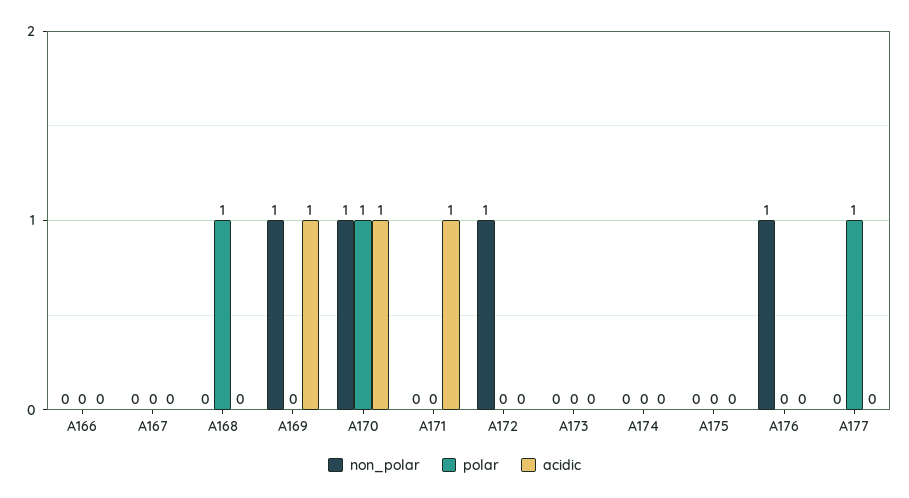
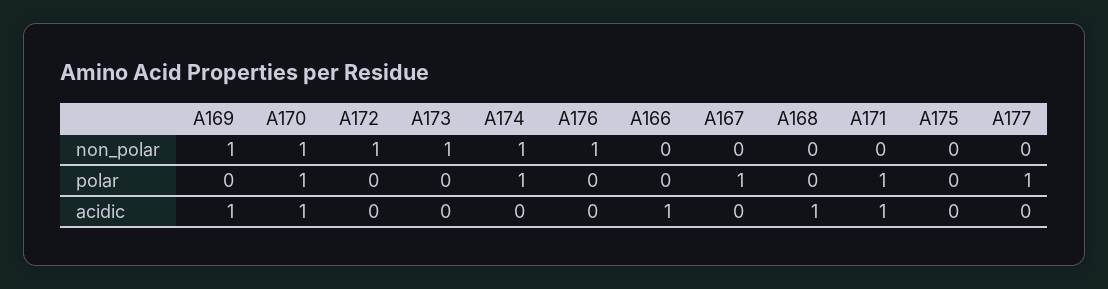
  {
    "non_polar": {
      "A166": 0,
      "A167": 0,
      "A168": 0,
      "A169": 1,
      "A170": 1,
      "A171": 0,
      "A172": 1,
-     "A173": 0,
+     "A173": 1,
-     "A174": 0,
+     "A174": 1,
      "A175": 0,
      "A176": 1,
      "A177": 0
    },
    "polar": {
      "A166": 0,
-     "A167": 0,
+     "A167": 1,
-     "A168": 1,
+     "A168": 0,
      "A169": 0,
      "A170": 1,
-     "A171": 0,
+     "A171": 1,
      "A172": 0,
      "A173": 0,
-     "A174": 0,
+     "A174": 1,
      "A175": 0,
      "A176": 0,
      "A177": 1
    },
    "acidic": {
-     "A166": 0,
+     "A166": 1,
      "A167": 0,
-     "A168": 0,
+     "A168": 1,
      "A169": 1,
      "A170": 1,
      "A171": 1,
      "A172": 0,
      "A173": 0,
      "A174": 0,
      "A175": 0,
      "A176": 0,
      "A177": 0
    }
  }

